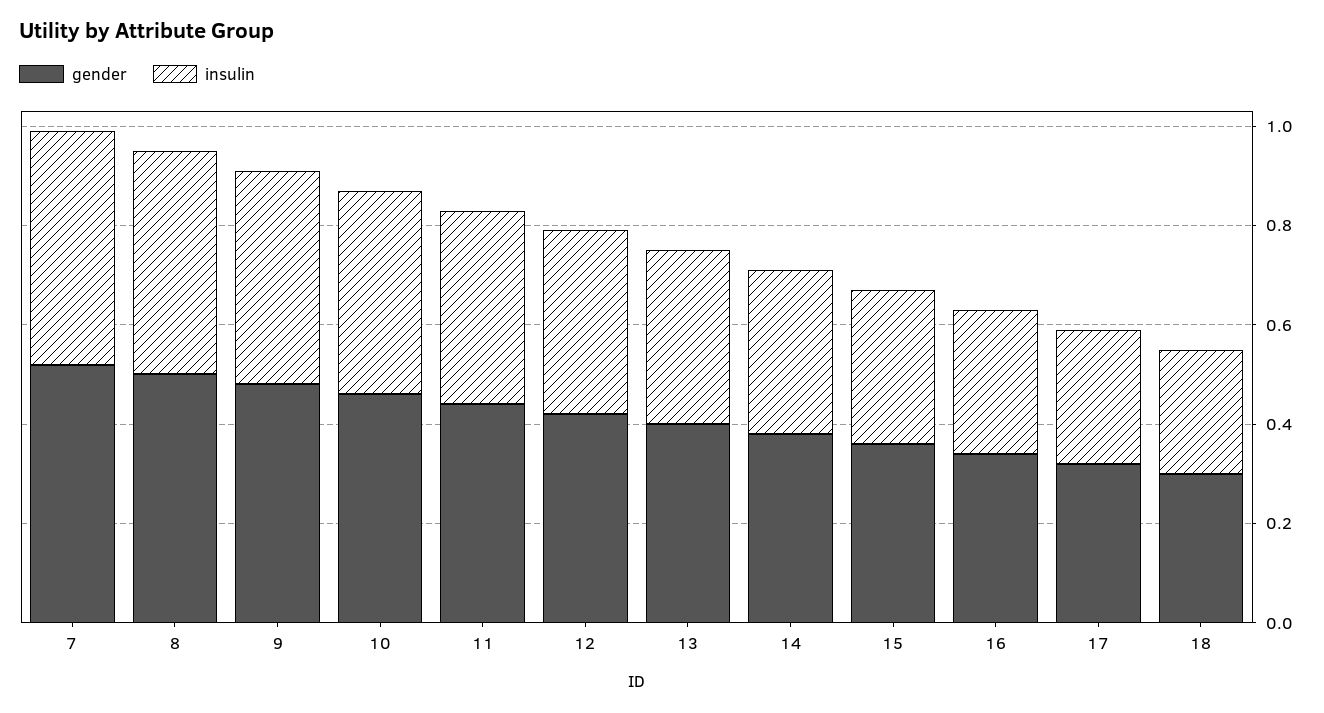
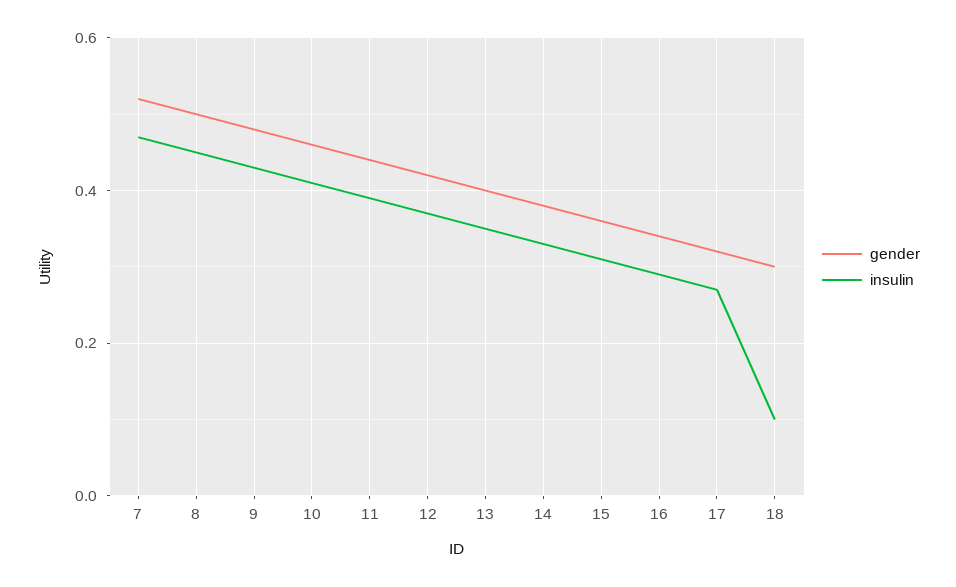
  {
    "gender": {
      "7": 0.5,
      "8": 0.5,
      "9": 0.5,
      "10": 0.45,
      "11": 0.45,
      "12": 0.4,
      "13": 0.4,
      "14": 0.4,
      "15": 0.35,
      "16": 0.35,
      "17": 0.3,
      "18": 0.3
    },
    "insulin": {
      "7": 0.45,
      "8": 0.45,
      "9": 0.45,
      "10": 0.4,
      "11": 0.4,
      "12": 0.35,
      "13": 0.35,
      "14": 0.35,
      "15": 0.3,
      "16": 0.3,
      "17": 0.25,
-     "18": 0.25
+     "18": 0.1
    }
  }

